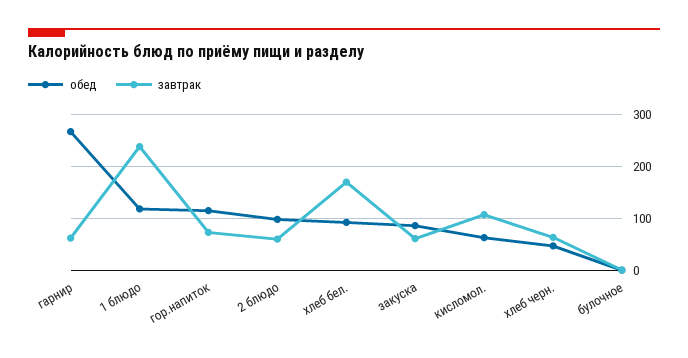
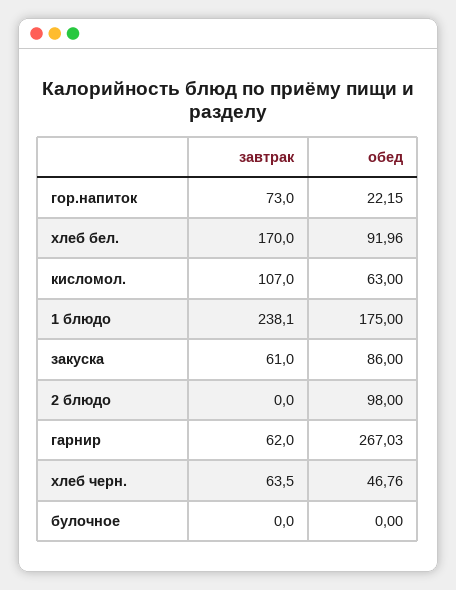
  {
    "обед": {
      "гарнир": 267.03,
-     "1 блюдо": 120,
+     "1 блюдо": 175,
-     "гор.напиток": 120,
+     "гор.напиток": 22.15,
      "2 блюдо": 98,
      "хлеб бел.": 91.96,
      "закуска": 86,
      "кисломол.": 63,
      "хлеб черн.": 46.76,
      "булочное": 0
    },
    "завтрак": {
      "гарнир": 62,
      "1 блюдо": 238.1,
      "гор.напиток": 73,
-     "2 блюдо": 60,
+     "2 блюдо": 0,
      "хлеб бел.": 170,
      "закуска": 61,
      "кисломол.": 107,
      "хлеб черн.": 63.5,
      "булочное": 0
    }
  }

